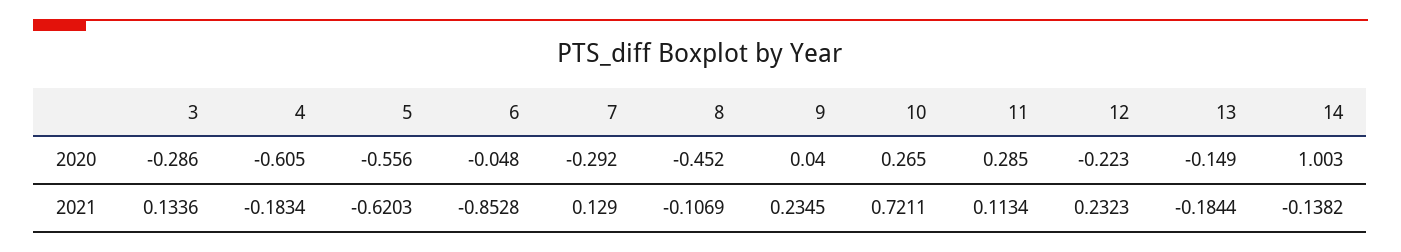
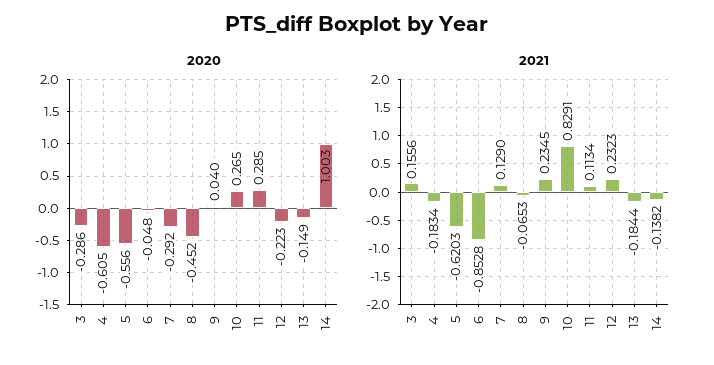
  {
    "2020": {
      "3": -0.286,
      "4": -0.605,
      "5": -0.556,
      "6": -0.048,
      "7": -0.292,
      "8": -0.452,
      "9": 0.04,
      "10": 0.265,
      "11": 0.285,
      "12": -0.223,
      "13": -0.149,
      "14": 1.003
    },
    "2021": {
-     "3": 0.1336,
+     "3": 0.1556,
      "4": -0.1834,
      "5": -0.6203,
      "6": -0.8528,
      "7": 0.129,
-     "8": -0.1069,
+     "8": -0.0653,
      "9": 0.2345,
-     "10": 0.7211,
+     "10": 0.8291,
      "11": 0.1134,
      "12": 0.2323,
      "13": -0.1844,
      "14": -0.1382
    }
  }

